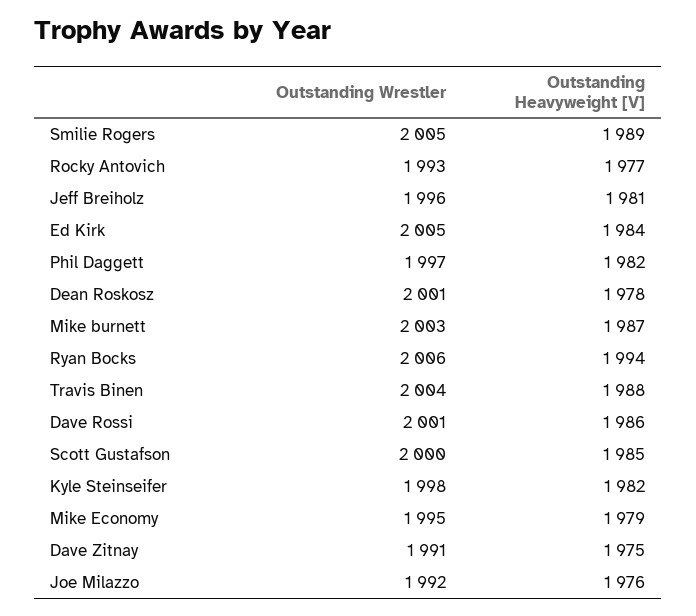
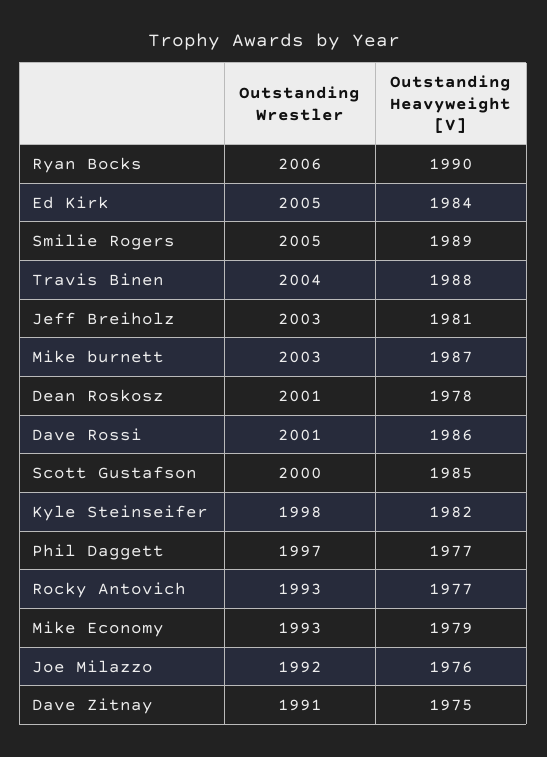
  {
    "Outstanding Wrestler": {
      "Smilie Rogers": 2005,
      "Rocky Antovich": 1993,
-     "Jeff Breiholz": 1996,
+     "Jeff Breiholz": 2003,
      "Ed Kirk": 2005,
      "Phil Daggett": 1997,
      "Dean Roskosz": 2001,
      "Mike burnett": 2003,
      "Ryan Bocks": 2006,
      "Travis Binen": 2004,
      "Dave Rossi": 2001,
      "Scott Gustafson": 2000,
      "Kyle Steinseifer": 1998,
-     "Mike Economy": 1995,
+     "Mike Economy": 1993,
      "Dave Zitnay": 1991,
      "Joe Milazzo": 1992
    },
    "Outstanding Heavyweight [V]": {
      "Smilie Rogers": 1989,
      "Rocky Antovich": 1977,
      "Jeff Breiholz": 1981,
      "Ed Kirk": 1984,
-     "Phil Daggett": 1982,
+     "Phil Daggett": 1977,
      "Dean Roskosz": 1978,
      "Mike burnett": 1987,
-     "Ryan Bocks": 1994,
+     "Ryan Bocks": 1990,
      "Travis Binen": 1988,
      "Dave Rossi": 1986,
      "Scott Gustafson": 1985,
      "Kyle Steinseifer": 1982,
      "Mike Economy": 1979,
      "Dave Zitnay": 1975,
      "Joe Milazzo": 1976
    }
  }

